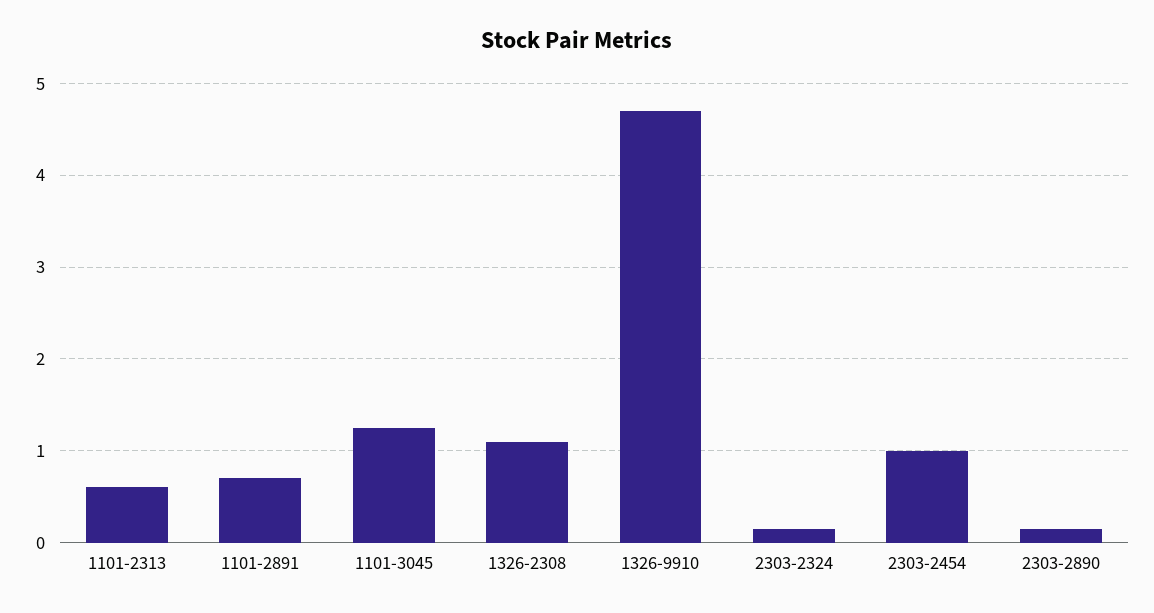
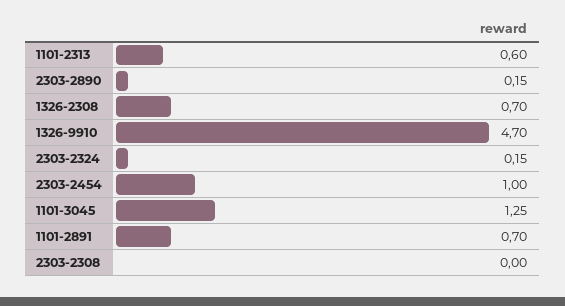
  {
    "1101-2313": 0.6,
    "1101-2891": 0.7,
    "1101-3045": 1.25,
-   "1326-2308": 1.1,
+   "1326-2308": 0.7,
    "1326-9910": 4.7,
    "2303-2324": 0.15,
    "2303-2454": 1,
-   "2303-2890": 0.15
+   "2303-2890": 0.15,
+   "2303-2308": 0
  }

